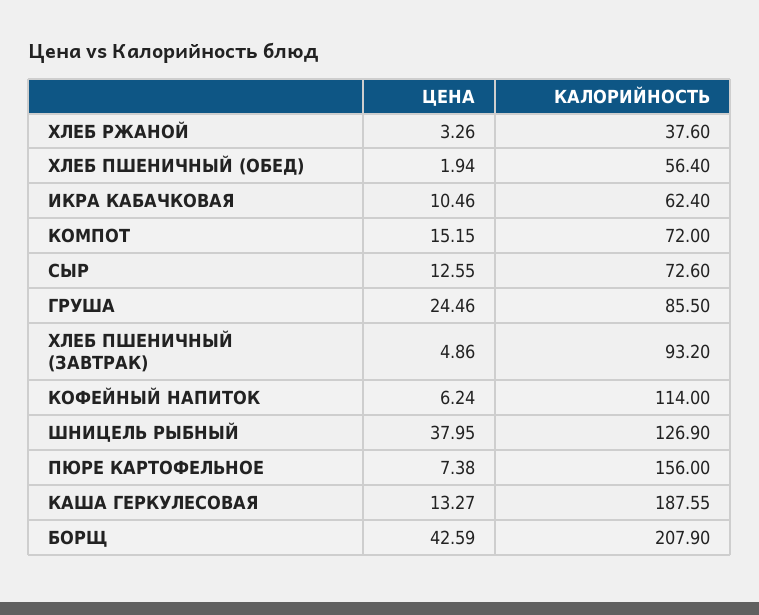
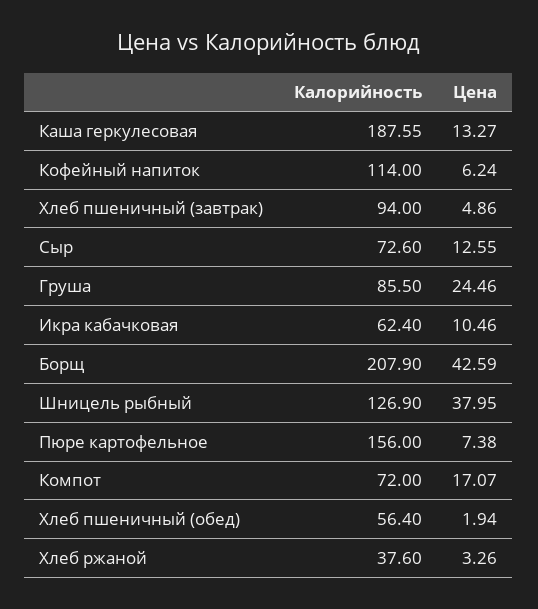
  {
    "ЦЕНА": {
      "ХЛЕБ РЖАНОЙ": 3.26,
      "ХЛЕБ ПШЕНИЧНЫЙ (ОБЕД)": 1.94,
      "ИКРА КАБАЧКОВАЯ": 10.46,
-     "КОМПОТ": 15.15,
+     "КОМПОТ": 17.07,
      "СЫР": 12.55,
      "ГРУША": 24.46,
      "ХЛЕБ ПШЕНИЧНЫЙ (ЗАВТРАК)": 4.86,
      "КОФЕЙНЫЙ НАПИТОК": 6.24,
      "ШНИЦЕЛЬ РЫБНЫЙ": 37.95,
      "ПЮРЕ КАРТОФЕЛЬНОЕ": 7.38,
      "КАША ГЕРКУЛЕСОВАЯ": 13.27,
      "БОРЩ": 42.59
    },
    "КАЛОРИЙНОСТЬ": {
      "ХЛЕБ РЖАНОЙ": 37.6,
      "ХЛЕБ ПШЕНИЧНЫЙ (ОБЕД)": 56.4,
      "ИКРА КАБАЧКОВАЯ": 62.4,
      "КОМПОТ": 72,
      "СЫР": 72.6,
      "ГРУША": 85.5,
-     "ХЛЕБ ПШЕНИЧНЫЙ (ЗАВТРАК)": 93.2,
+     "ХЛЕБ ПШЕНИЧНЫЙ (ЗАВТРАК)": 94,
      "КОФЕЙНЫЙ НАПИТОК": 114,
      "ШНИЦЕЛЬ РЫБНЫЙ": 126.9,
      "ПЮРЕ КАРТОФЕЛЬНОЕ": 156,
      "КАША ГЕРКУЛЕСОВАЯ": 187.55,
      "БОРЩ": 207.9
    }
  }

